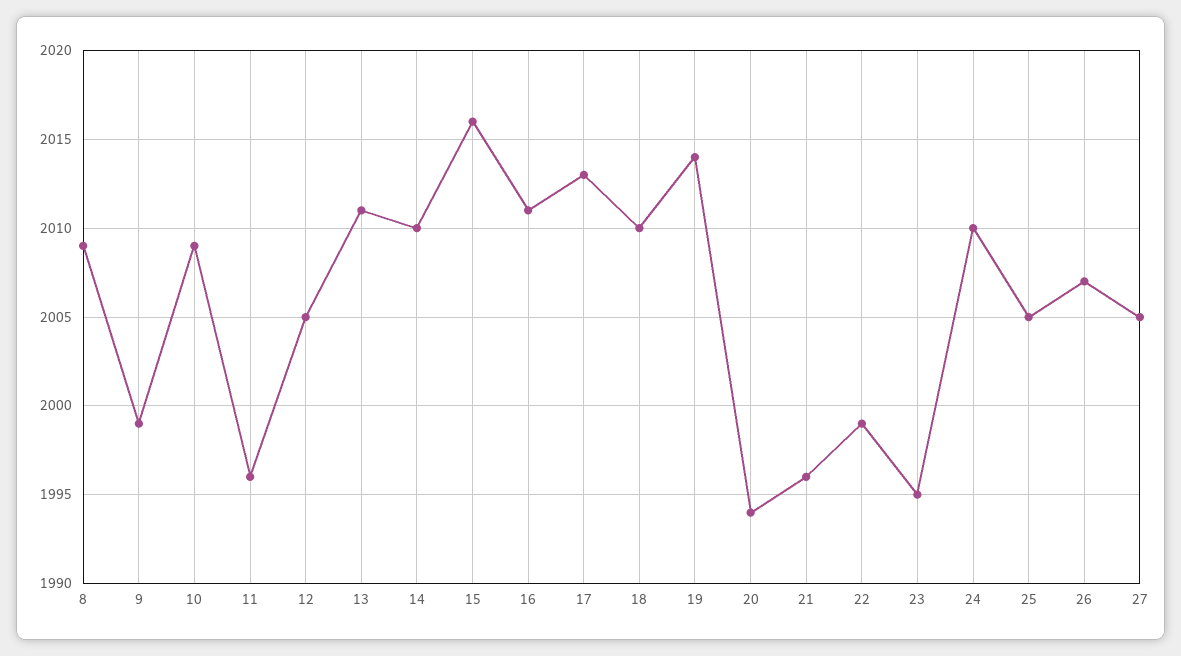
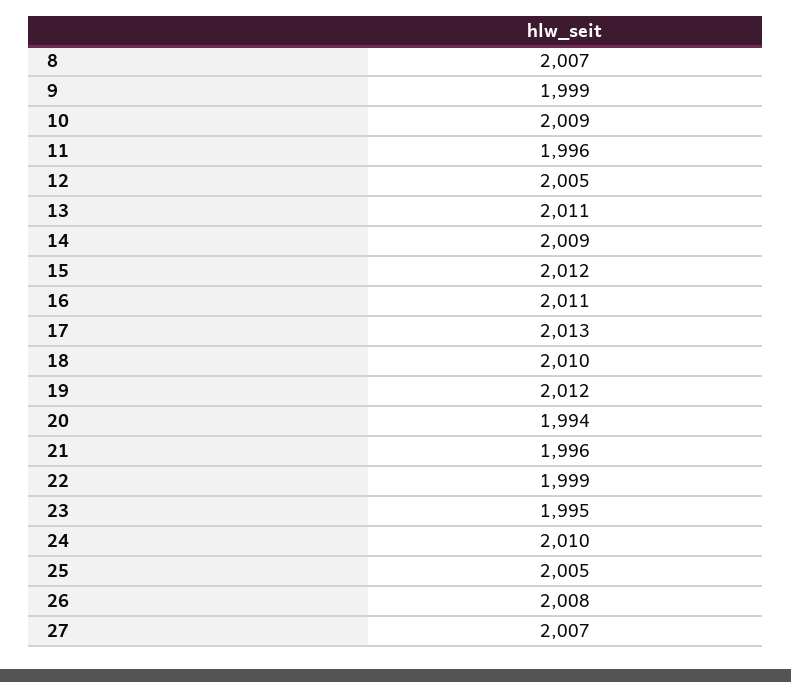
  {
-   "8": 2009,
+   "8": 2007,
    "9": 1999,
    "10": 2009,
    "11": 1996,
    "12": 2005,
    "13": 2011,
-   "14": 2010,
+   "14": 2009,
-   "15": 2016,
+   "15": 2012,
    "16": 2011,
    "17": 2013,
    "18": 2010,
-   "19": 2014,
+   "19": 2012,
    "20": 1994,
    "21": 1996,
    "22": 1999,
    "23": 1995,
    "24": 2010,
    "25": 2005,
-   "26": 2007,
+   "26": 2008,
-   "27": 2005
+   "27": 2007
  }

